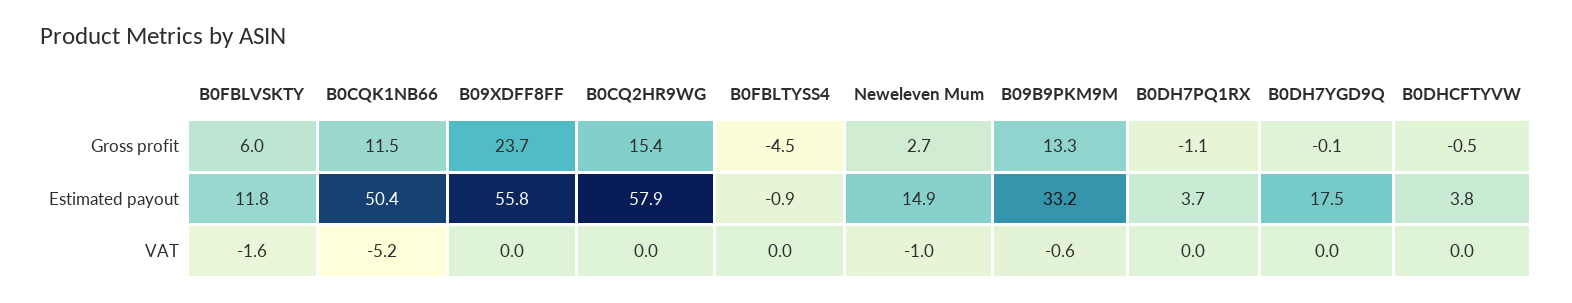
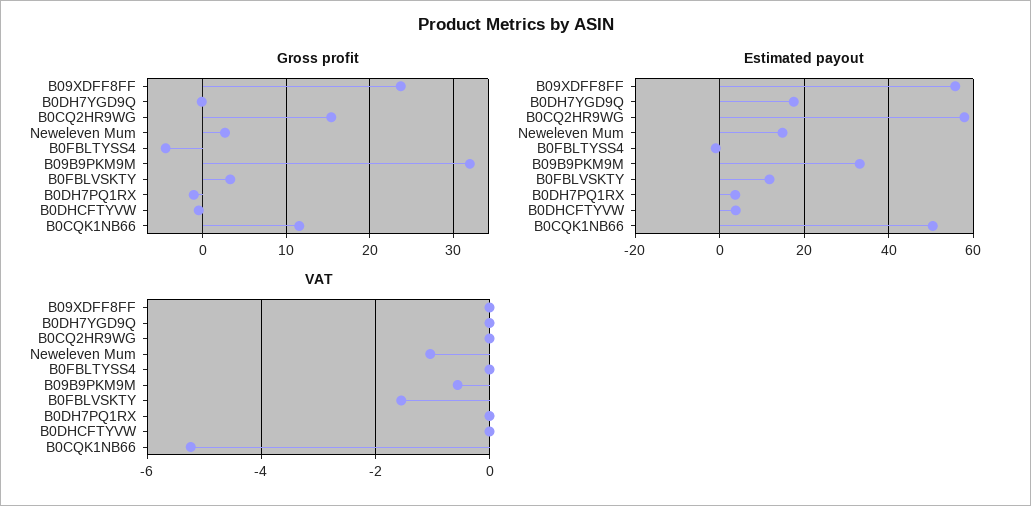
  {
    "Gross profit": {
-     "B0FBLVSKTY": 6,
+     "B0FBLVSKTY": 3,
      "B0CQK1NB66": 11.5,
      "B09XDFF8FF": 23.7,
      "B0CQ2HR9WG": 15.4,
      "B0FBLTYSS4": -4.5,
      "Neweleven Mum": 2.7,
-     "B09B9PKM9M": 13.3,
+     "B09B9PKM9M": 32,
      "B0DH7PQ1RX": -1.1,
      "B0DH7YGD9Q": -0.1,
      "B0DHCFTYVW": -0.5
    },
    "Estimated payout": {
      "B0FBLVSKTY": 11.8,
      "B0CQK1NB66": 50.4,
      "B09XDFF8FF": 55.8,
      "B0CQ2HR9WG": 57.9,
      "B0FBLTYSS4": -0.9,
      "Neweleven Mum": 14.9,
      "B09B9PKM9M": 33.2,
      "B0DH7PQ1RX": 3.7,
      "B0DH7YGD9Q": 17.5,
      "B0DHCFTYVW": 3.8
    },
    "VAT": {
      "B0FBLVSKTY": -1.6,
      "B0CQK1NB66": -5.2,
      "B09XDFF8FF": 0,
      "B0CQ2HR9WG": 0,
      "B0FBLTYSS4": 0,
      "Neweleven Mum": -1,
      "B09B9PKM9M": -0.6,
      "B0DH7PQ1RX": 0,
      "B0DH7YGD9Q": 0,
      "B0DHCFTYVW": 0
    }
  }

